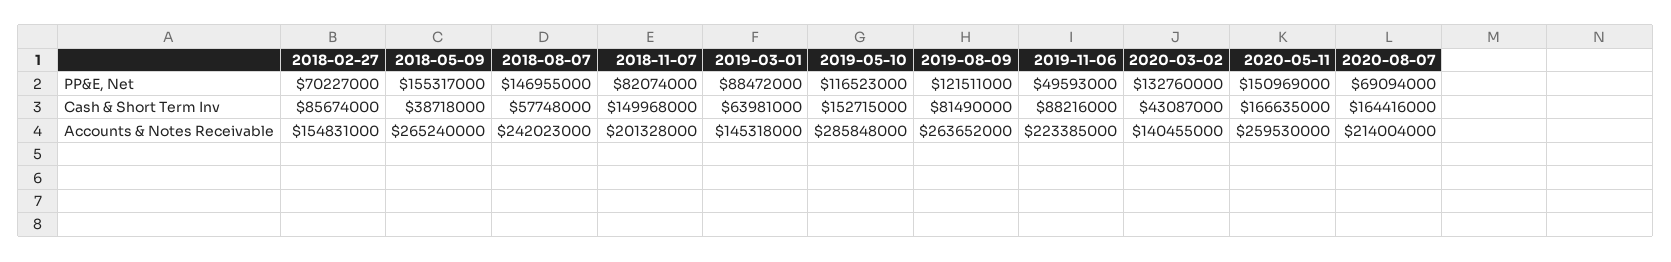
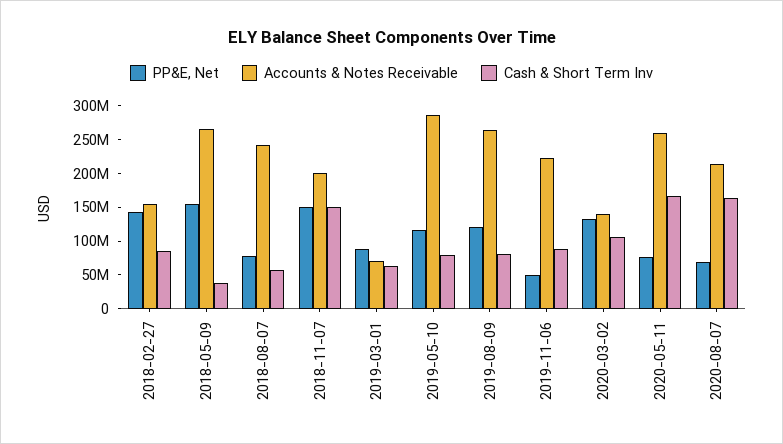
  {
    "PP&E, Net": {
-     "2018-02-27": 70227000,
+     "2018-02-27": 150000000,
      "2018-05-09": 155317000,
-     "2018-08-07": 146955000,
+     "2018-08-07": 75000000,
-     "2018-11-07": 82074000,
+     "2018-11-07": 150000000,
      "2019-03-01": 88472000,
      "2019-05-10": 116523000,
      "2019-08-09": 121511000,
      "2019-11-06": 49593000,
      "2020-03-02": 132760000,
-     "2020-05-11": 150969000,
+     "2020-05-11": 75000000,
      "2020-08-07": 69094000
    },
    "Cash & Short Term Inv": {
      "2018-02-27": 85674000,
      "2018-05-09": 38718000,
      "2018-08-07": 57748000,
      "2018-11-07": 149968000,
      "2019-03-01": 63981000,
-     "2019-05-10": 152715000,
+     "2019-05-10": 75000000,
      "2019-08-09": 81490000,
      "2019-11-06": 88216000,
-     "2020-03-02": 43087000,
+     "2020-03-02": 100000000,
      "2020-05-11": 166635000,
      "2020-08-07": 164416000
    },
    "Accounts & Notes Receivable": {
      "2018-02-27": 154831000,
      "2018-05-09": 265240000,
      "2018-08-07": 242023000,
      "2018-11-07": 201328000,
-     "2019-03-01": 145318000,
+     "2019-03-01": 75000000,
      "2019-05-10": 285848000,
      "2019-08-09": 263652000,
      "2019-11-06": 223385000,
      "2020-03-02": 140455000,
      "2020-05-11": 259530000,
      "2020-08-07": 214004000
    }
  }

